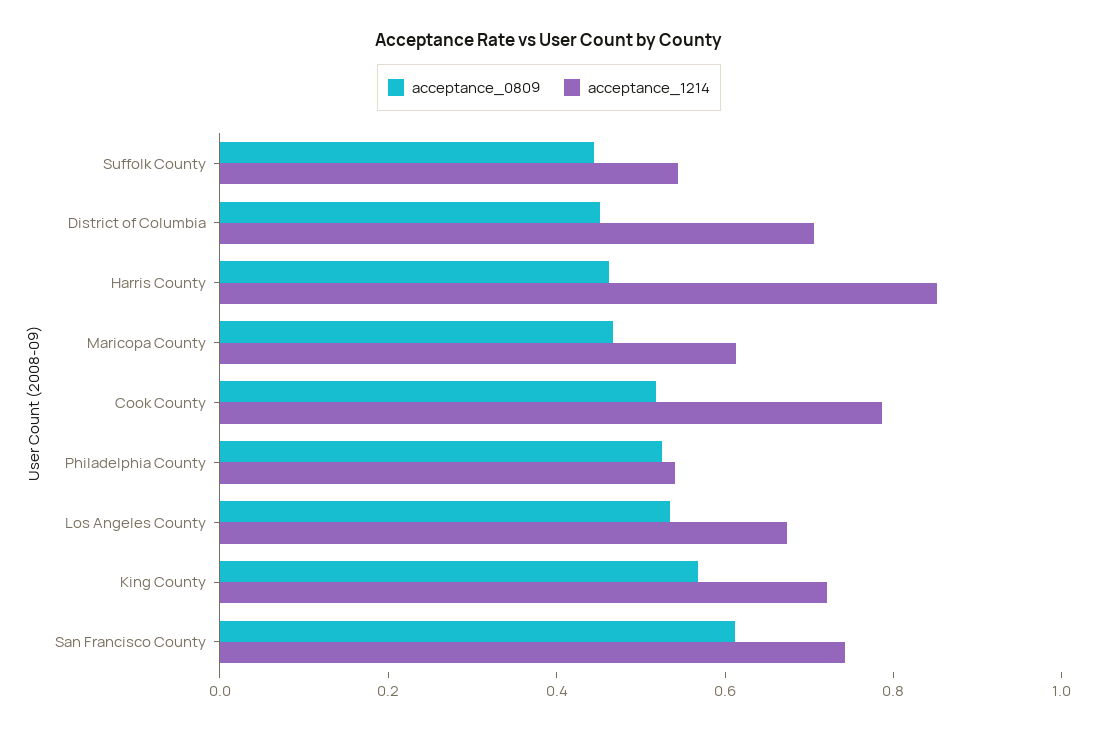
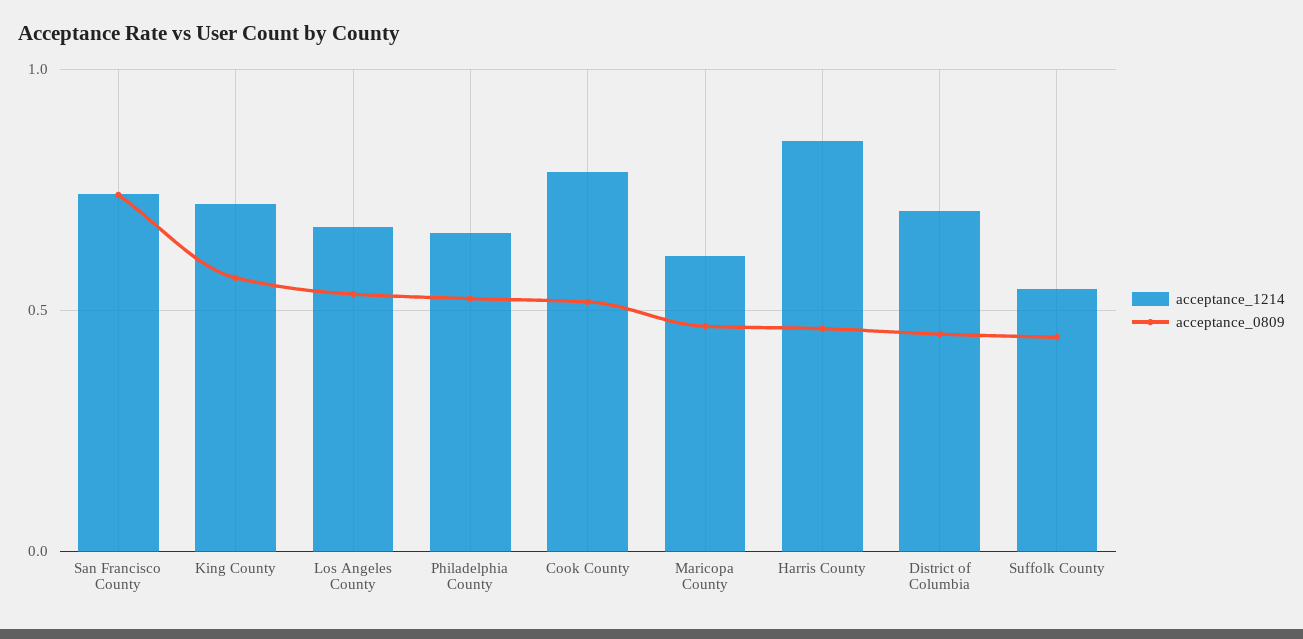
  {
    "acceptance_0809": {
      "Suffolk County": 0.45,
      "District of Columbia": 0.45,
      "Harris County": 0.45,
      "Maricopa County": 0.45,
      "Cook County": 0.5,
      "Philadelphia County": 0.5,
      "Los Angeles County": 0.55,
      "King County": 0.55,
-     "San Francisco County": 0.6
+     "San Francisco County": 0.75
    },
    "acceptance_1214": {
      "Suffolk County": 0.55,
      "District of Columbia": 0.7,
      "Harris County": 0.85,
      "Maricopa County": 0.6,
      "Cook County": 0.8,
-     "Philadelphia County": 0.55,
+     "Philadelphia County": 0.65,
      "Los Angeles County": 0.65,
      "King County": 0.7,
      "San Francisco County": 0.75
    }
  }

